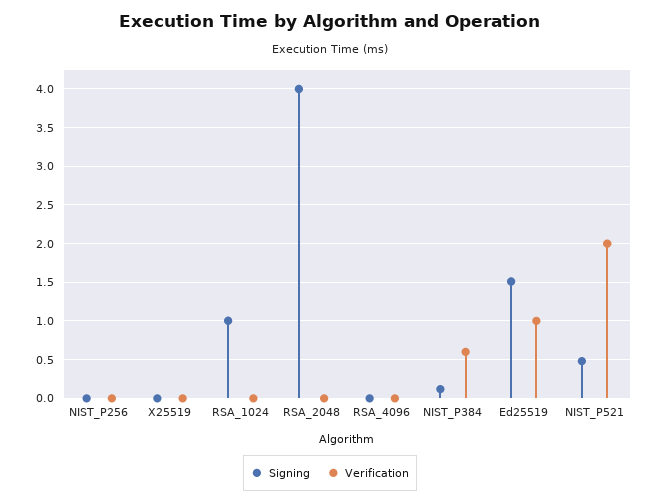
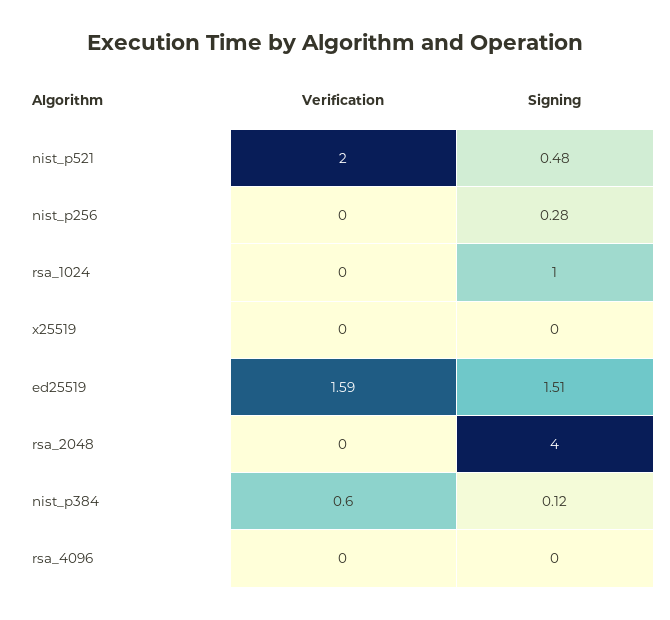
  {
    "Signing": {
-     "NIST_P256": 0,
+     "NIST_P256": 0.28,
      "X25519": 0,
      "RSA_1024": 1,
      "RSA_2048": 4,
      "RSA_4096": 0,
      "NIST_P384": 0.12,
      "Ed25519": 1.51,
      "NIST_P521": 0.48
    },
    "Verification": {
      "NIST_P256": 0,
      "X25519": 0,
      "RSA_1024": 0,
      "RSA_2048": 0,
      "RSA_4096": 0,
      "NIST_P384": 0.6,
-     "Ed25519": 1,
+     "Ed25519": 1.59,
      "NIST_P521": 2
    }
  }

